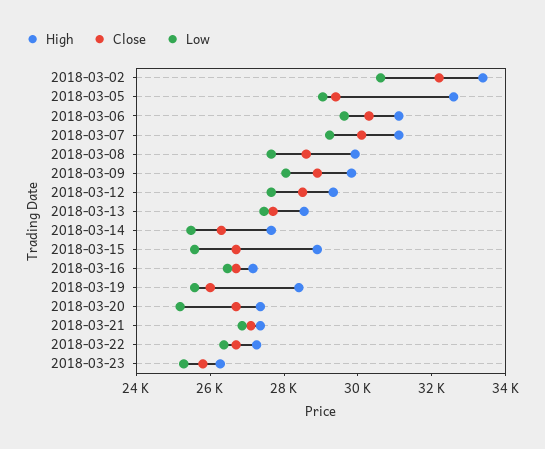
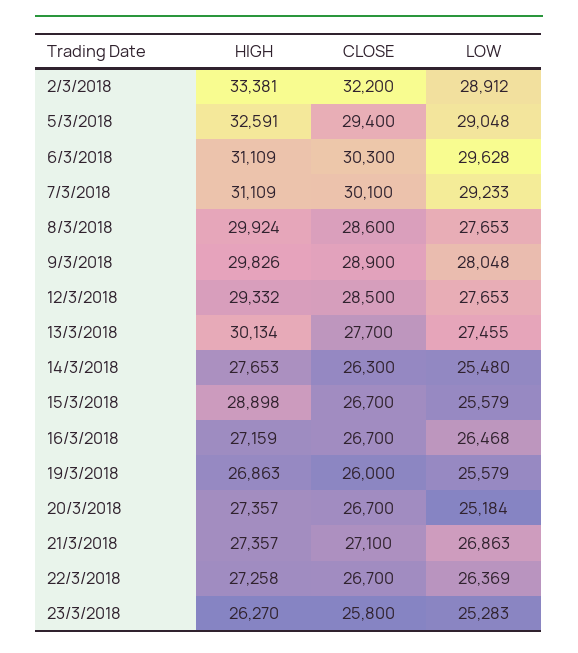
  {
    "High": {
      "2018-03-02": 33381,
      "2018-03-05": 32591,
      "2018-03-06": 31109,
      "2018-03-07": 31109,
      "2018-03-08": 29924,
      "2018-03-09": 29826,
      "2018-03-12": 29332,
-     "2018-03-13": 28500,
+     "2018-03-13": 30134,
      "2018-03-14": 27653,
      "2018-03-15": 28898,
      "2018-03-16": 27159,
-     "2018-03-19": 28500,
+     "2018-03-19": 26863,
      "2018-03-20": 27357,
      "2018-03-21": 27357,
      "2018-03-22": 27258,
      "2018-03-23": 26270
    },
    "Close": {
      "2018-03-02": 32200,
      "2018-03-05": 29400,
      "2018-03-06": 30300,
      "2018-03-07": 30100,
      "2018-03-08": 28600,
      "2018-03-09": 28900,
      "2018-03-12": 28500,
      "2018-03-13": 27700,
      "2018-03-14": 26300,
      "2018-03-15": 26700,
      "2018-03-16": 26700,
      "2018-03-19": 26000,
      "2018-03-20": 26700,
      "2018-03-21": 27100,
      "2018-03-22": 26700,
      "2018-03-23": 25800
    },
    "Low": {
-     "2018-03-02": 30500,
+     "2018-03-02": 28912,
      "2018-03-05": 29048,
      "2018-03-06": 29628,
      "2018-03-07": 29233,
      "2018-03-08": 27653,
      "2018-03-09": 28048,
      "2018-03-12": 27653,
      "2018-03-13": 27455,
      "2018-03-14": 25480,
      "2018-03-15": 25579,
      "2018-03-16": 26468,
      "2018-03-19": 25579,
      "2018-03-20": 25184,
      "2018-03-21": 26863,
      "2018-03-22": 26369,
      "2018-03-23": 25283
    }
  }

